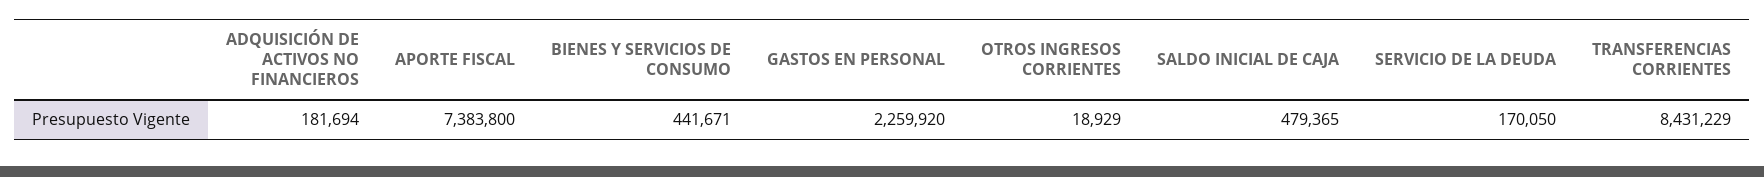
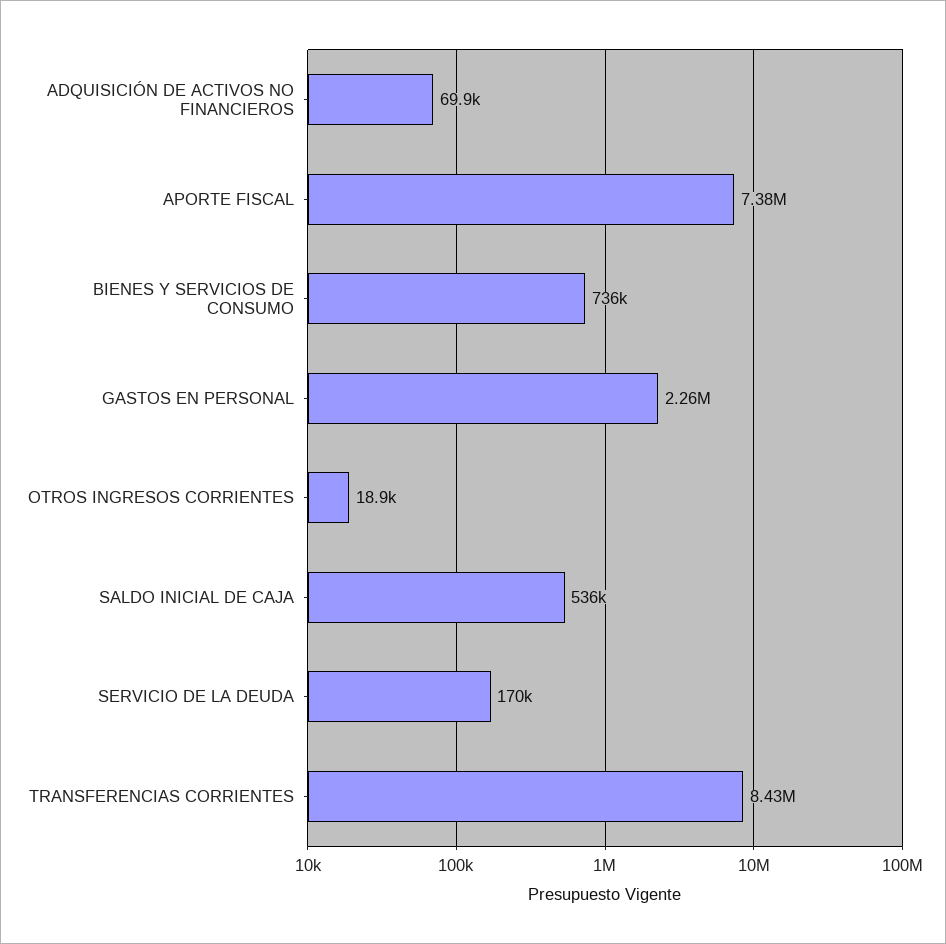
  {
-   "ADQUISICIÓN DE ACTIVOS NO FINANCIEROS": 181694,
+   "ADQUISICIÓN DE ACTIVOS NO FINANCIEROS": 69900,
    "APORTE FISCAL": 7383800,
-   "BIENES Y SERVICIOS DE CONSUMO": 441671,
+   "BIENES Y SERVICIOS DE CONSUMO": 736000,
    "GASTOS EN PERSONAL": 2259920,
    "OTROS INGRESOS CORRIENTES": 18929,
-   "SALDO INICIAL DE CAJA": 479365,
+   "SALDO INICIAL DE CAJA": 536000,
    "SERVICIO DE LA DEUDA": 170050,
    "TRANSFERENCIAS CORRIENTES": 8431229
  }

